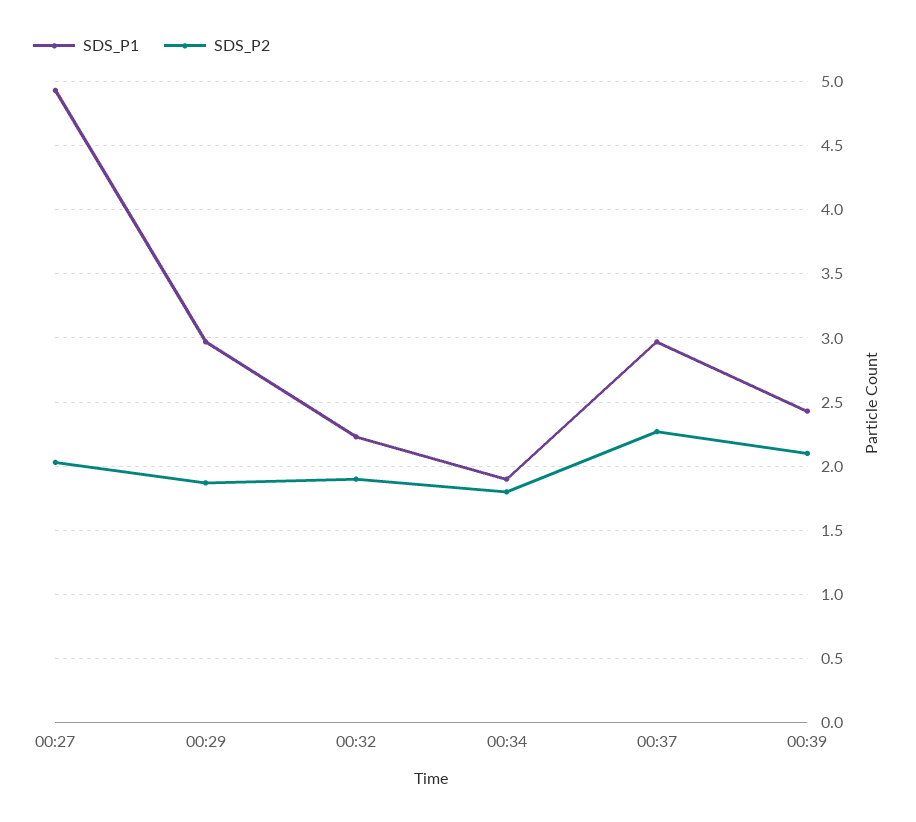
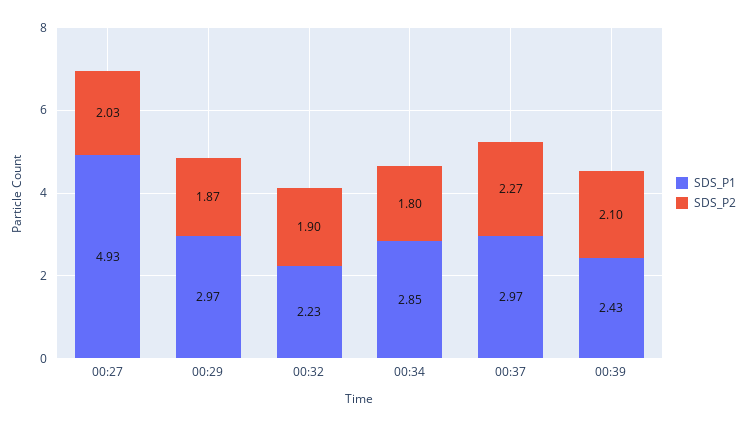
  {
    "SDS_P1": {
      "00:27": 4.93,
      "00:29": 2.97,
      "00:32": 2.23,
-     "00:34": 1.9,
+     "00:34": 2.85,
      "00:37": 2.97,
      "00:39": 2.43
    },
    "SDS_P2": {
      "00:27": 2.03,
      "00:29": 1.87,
      "00:32": 1.9,
      "00:34": 1.8,
      "00:37": 2.27,
      "00:39": 2.1
    }
  }

